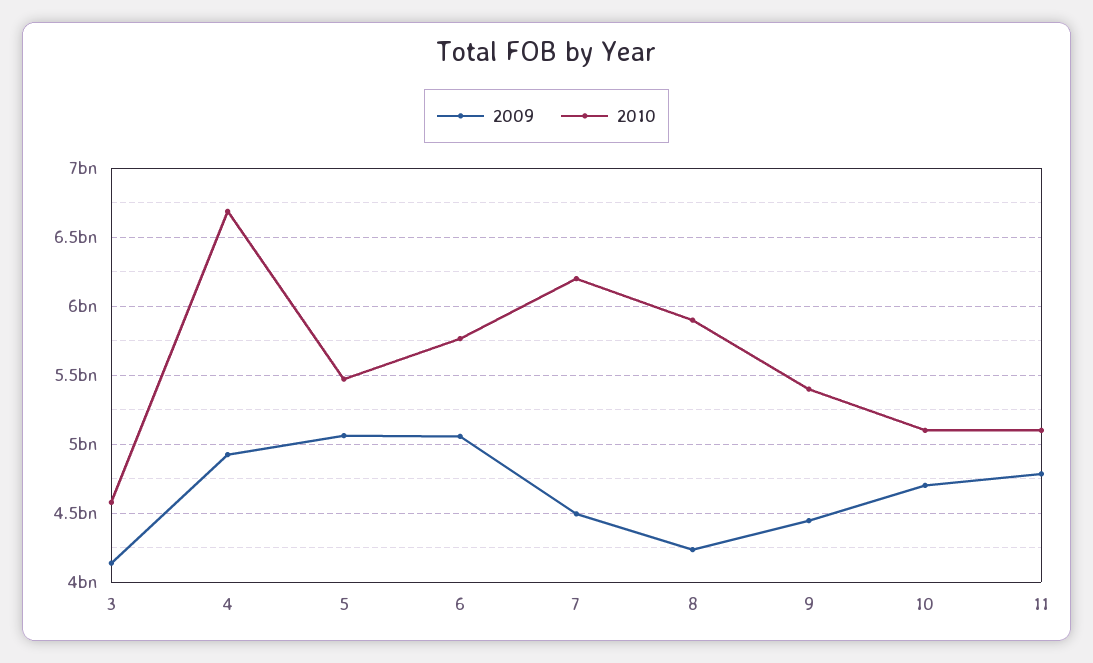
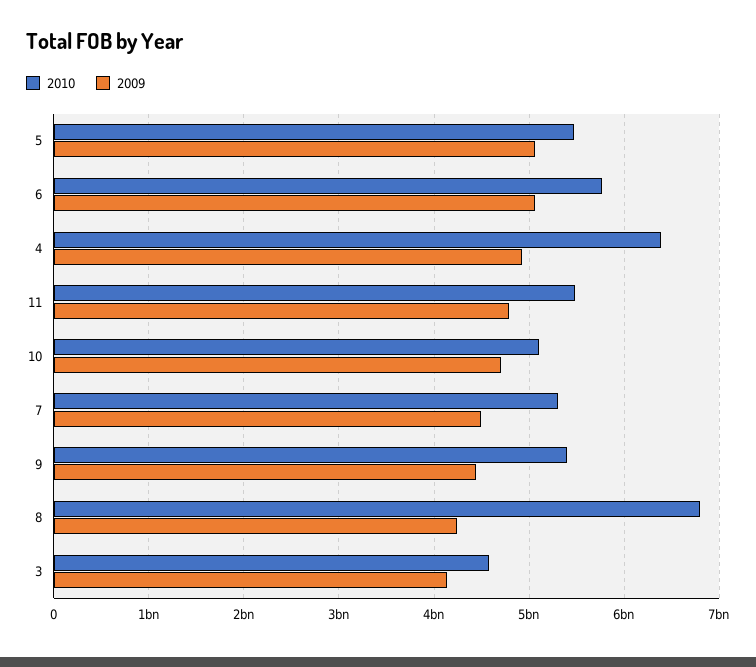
  {
    "2009": {
      "3": 4150000000,
      "4": 4950000000,
      "5": 5050000000,
      "6": 5050000000,
      "7": 4500000000,
      "8": 4250000000,
      "9": 4450000000,
      "10": 4700000000,
      "11": 4800000000
    },
    "2010": {
      "3": 4600000000,
-     "4": 6700000000,
+     "4": 6400000000,
      "5": 5450000000,
      "6": 5750000000,
-     "7": 6200000000,
+     "7": 5300000000,
-     "8": 5900000000,
+     "8": 6800000000,
      "9": 5400000000,
      "10": 5100000000,
-     "11": 5100000000
+     "11": 5500000000
    }
  }

